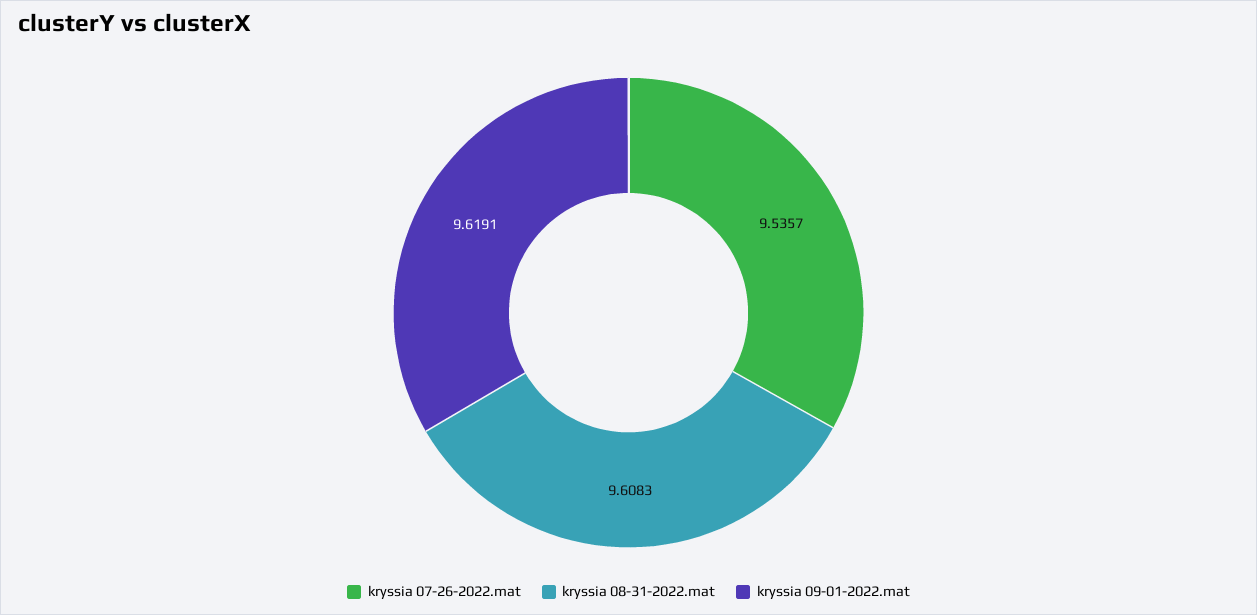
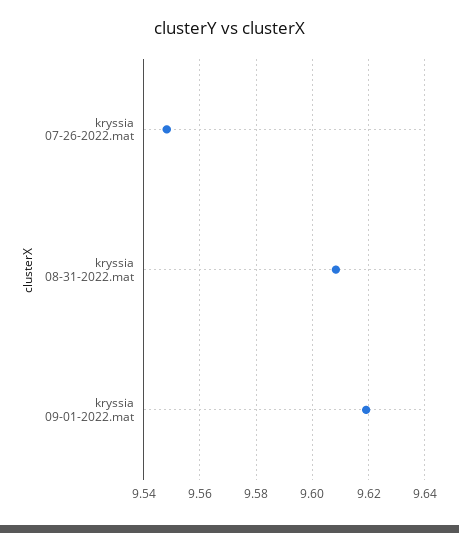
  {
-   "kryssia 07-26-2022.mat": 9.5357,
+   "kryssia 07-26-2022.mat": 9.5475,
    "kryssia 08-31-2022.mat": 9.6083,
    "kryssia 09-01-2022.mat": 9.6191
  }

